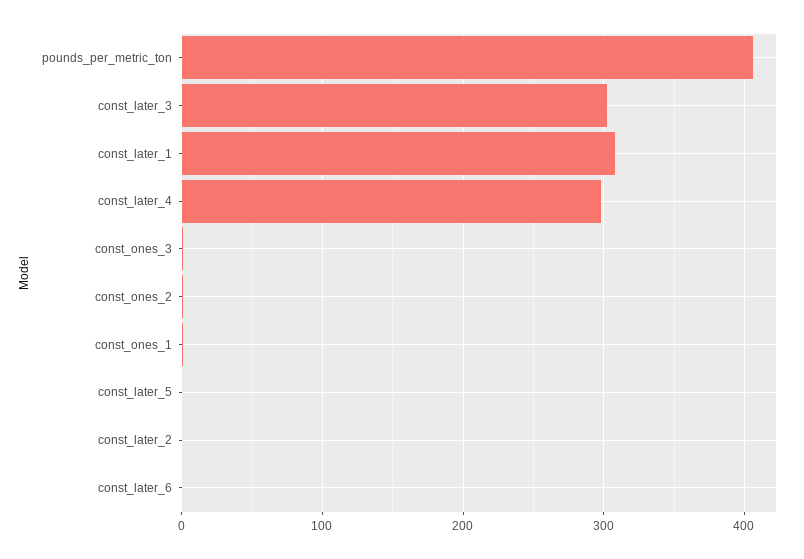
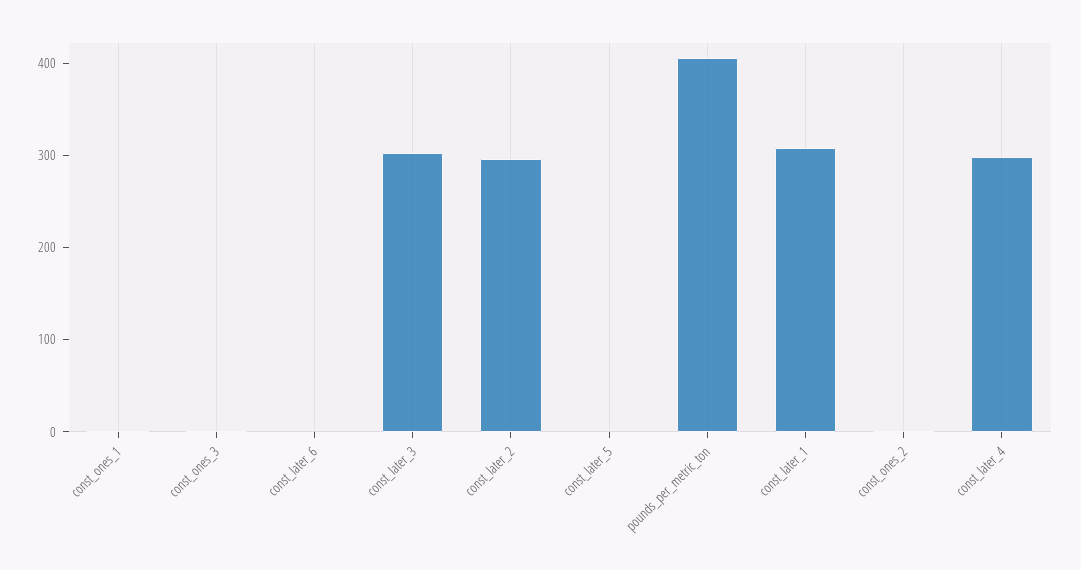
  {
    "pounds_per_metric_ton": 410,
    "const_later_3": 300,
    "const_later_1": 310,
    "const_later_4": 300,
    "const_ones_3": 0,
    "const_ones_2": 0,
    "const_ones_1": 0,
    "const_later_5": 0,
-   "const_later_2": 0,
+   "const_later_2": 300,
    "const_later_6": 0
  }

